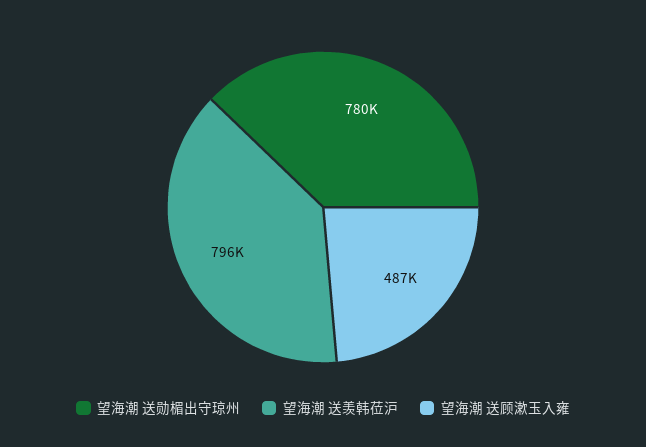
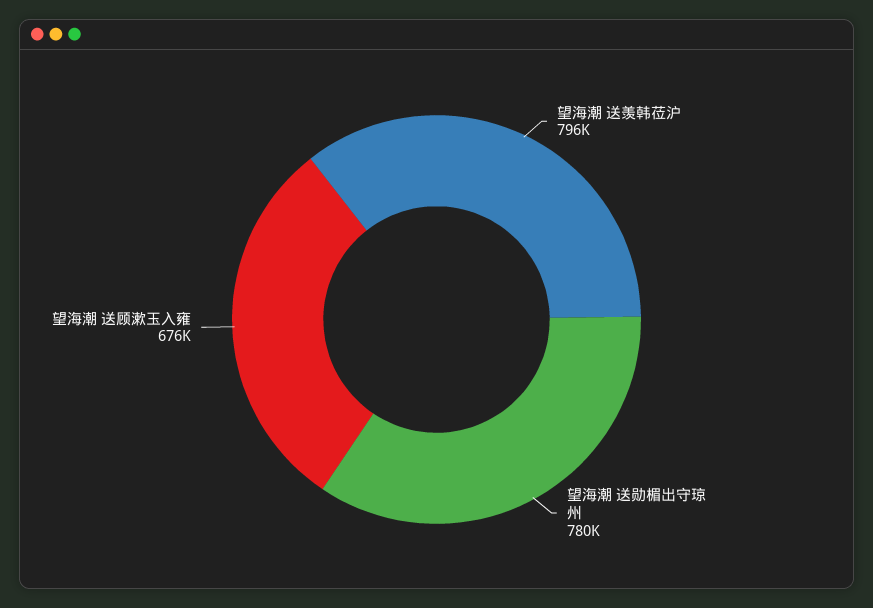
  {
    "望海潮 送勋楣出守琼州": 780000,
    "望海潮 送羡韩莅沪": 796000,
-   "望海潮 送顾漱玉入雍": 487000
+   "望海潮 送顾漱玉入雍": 676000
  }

